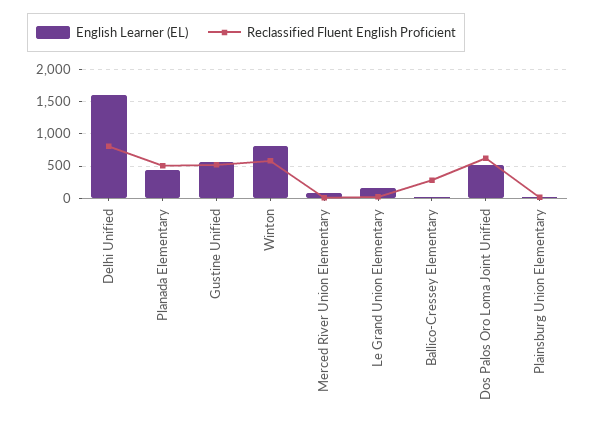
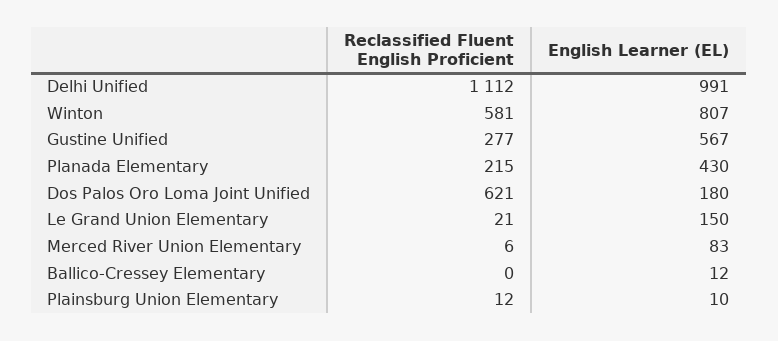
  {
    "English Learner (EL)": {
-     "Delhi Unified": 1600,
+     "Delhi Unified": 991,
      "Planada Elementary": 430,
      "Gustine Unified": 567,
      "Winton": 807,
      "Merced River Union Elementary": 83,
      "Le Grand Union Elementary": 150,
      "Ballico-Cressey Elementary": 12,
-     "Dos Palos Oro Loma Joint Unified": 500,
+     "Dos Palos Oro Loma Joint Unified": 180,
      "Plainsburg Union Elementary": 10
    },
    "Reclassified Fluent English Proficient": {
-     "Delhi Unified": 800,
+     "Delhi Unified": 1112,
-     "Planada Elementary": 500,
+     "Planada Elementary": 215,
-     "Gustine Unified": 500,
+     "Gustine Unified": 277,
      "Winton": 581,
      "Merced River Union Elementary": 6,
      "Le Grand Union Elementary": 21,
-     "Ballico-Cressey Elementary": 300,
+     "Ballico-Cressey Elementary": 0,
      "Dos Palos Oro Loma Joint Unified": 621,
      "Plainsburg Union Elementary": 12
    }
  }

